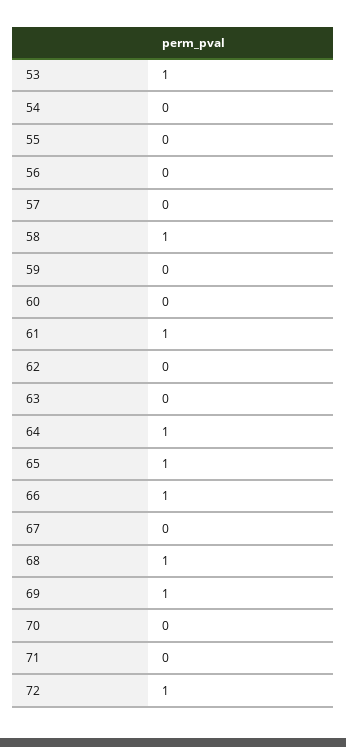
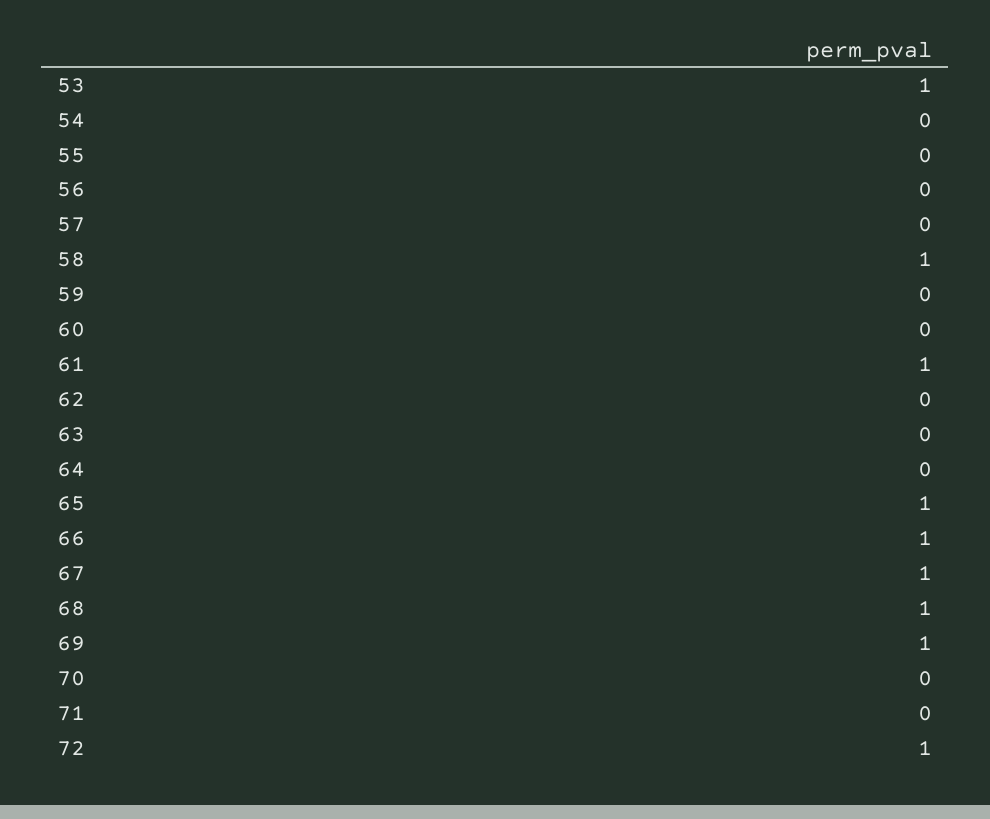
  {
    "53": 1,
    "54": 0,
    "55": 0,
    "56": 0,
    "57": 0,
    "58": 1,
    "59": 0,
    "60": 0,
    "61": 1,
    "62": 0,
    "63": 0,
-   "64": 1,
+   "64": 0,
    "65": 1,
    "66": 1,
-   "67": 0,
+   "67": 1,
    "68": 1,
    "69": 1,
    "70": 0,
    "71": 0,
    "72": 1
  }

